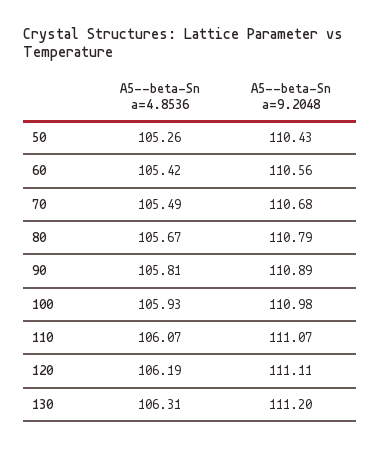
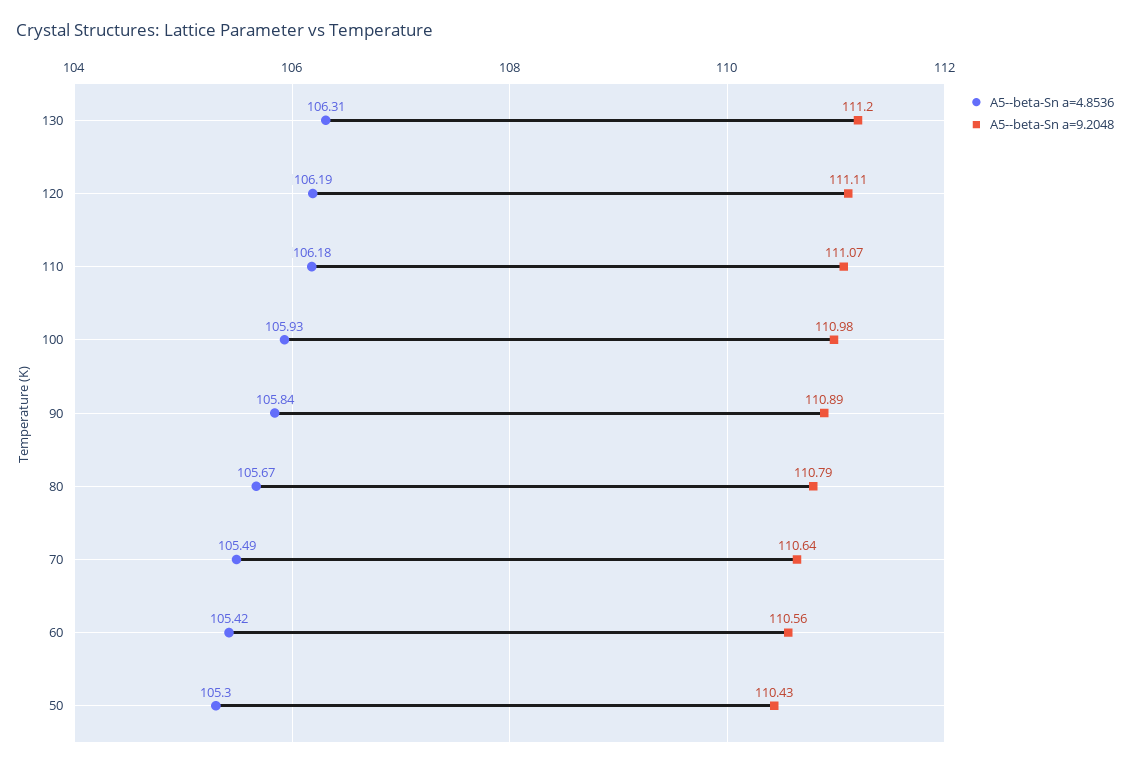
  {
    "A5--beta-Sn a=4.8536": {
-     "50": 105.26,
+     "50": 105.3,
      "60": 105.42,
      "70": 105.49,
      "80": 105.67,
-     "90": 105.81,
+     "90": 105.84,
      "100": 105.93,
-     "110": 106.07,
+     "110": 106.18,
      "120": 106.19,
      "130": 106.31
    },
    "A5--beta-Sn a=9.2048": {
      "50": 110.43,
      "60": 110.56,
-     "70": 110.68,
+     "70": 110.64,
      "80": 110.79,
      "90": 110.89,
      "100": 110.98,
      "110": 111.07,
      "120": 111.11,
      "130": 111.2
    }
  }

